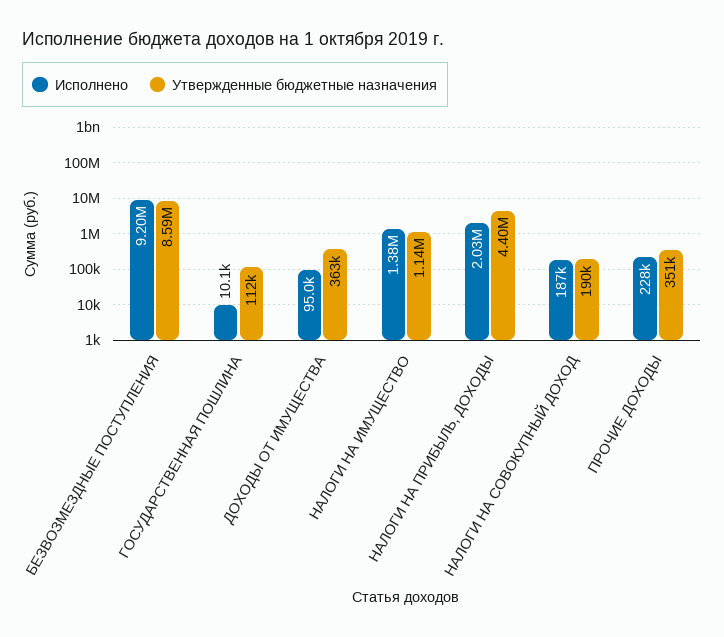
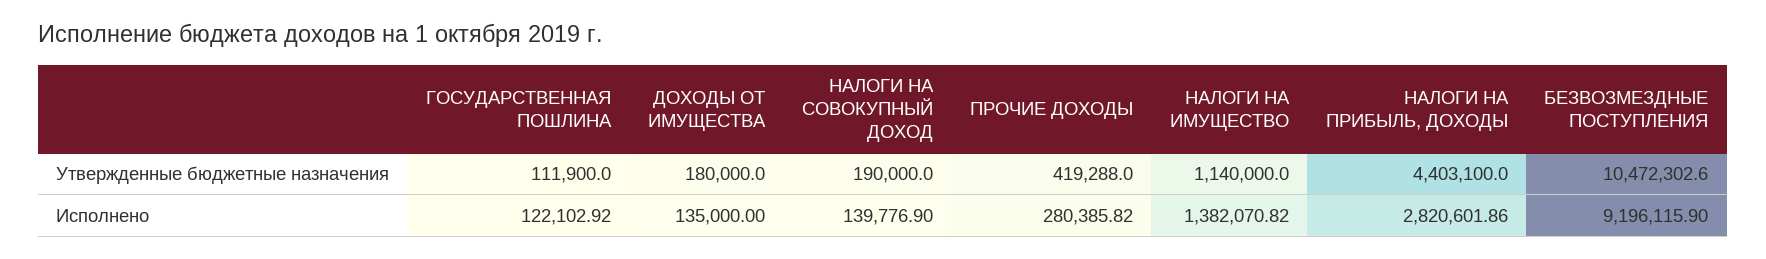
  {
    "Исполнено": {
      "БЕЗВОЗМЕЗДНЫЕ ПОСТУПЛЕНИЯ": 9196115.9,
-     "ГОСУДАРСТВЕННАЯ ПОШЛИНА": 10100,
+     "ГОСУДАРСТВЕННАЯ ПОШЛИНА": 122102.92,
-     "ДОХОДЫ ОТ ИМУЩЕСТВА": 95000,
+     "ДОХОДЫ ОТ ИМУЩЕСТВА": 135000,
      "НАЛОГИ НА ИМУЩЕСТВО": 1382070.82,
-     "НАЛОГИ НА ПРИБЫЛЬ, ДОХОДЫ": 2030000,
+     "НАЛОГИ НА ПРИБЫЛЬ, ДОХОДЫ": 2820601.86,
-     "НАЛОГИ НА СОВОКУПНЫЙ ДОХОД": 187000,
+     "НАЛОГИ НА СОВОКУПНЫЙ ДОХОД": 139776.9,
-     "ПРОЧИЕ ДОХОДЫ": 228000
+     "ПРОЧИЕ ДОХОДЫ": 280385.82
    },
    "Утвержденные бюджетные назначения": {
-     "БЕЗВОЗМЕЗДНЫЕ ПОСТУПЛЕНИЯ": 8590000,
+     "БЕЗВОЗМЕЗДНЫЕ ПОСТУПЛЕНИЯ": 10472302.6,
      "ГОСУДАРСТВЕННАЯ ПОШЛИНА": 111900,
-     "ДОХОДЫ ОТ ИМУЩЕСТВА": 363000,
+     "ДОХОДЫ ОТ ИМУЩЕСТВА": 180000,
      "НАЛОГИ НА ИМУЩЕСТВО": 1140000,
      "НАЛОГИ НА ПРИБЫЛЬ, ДОХОДЫ": 4403100,
      "НАЛОГИ НА СОВОКУПНЫЙ ДОХОД": 190000,
-     "ПРОЧИЕ ДОХОДЫ": 351000
+     "ПРОЧИЕ ДОХОДЫ": 419288
    }
  }

